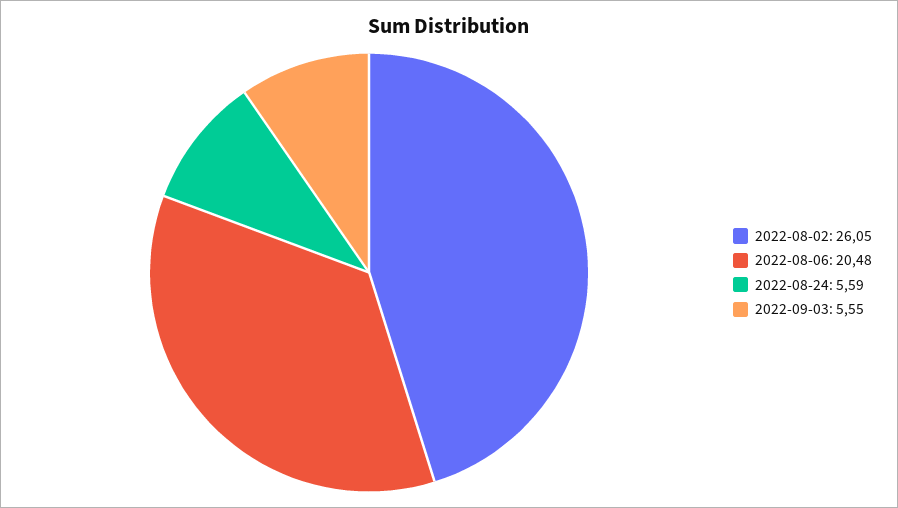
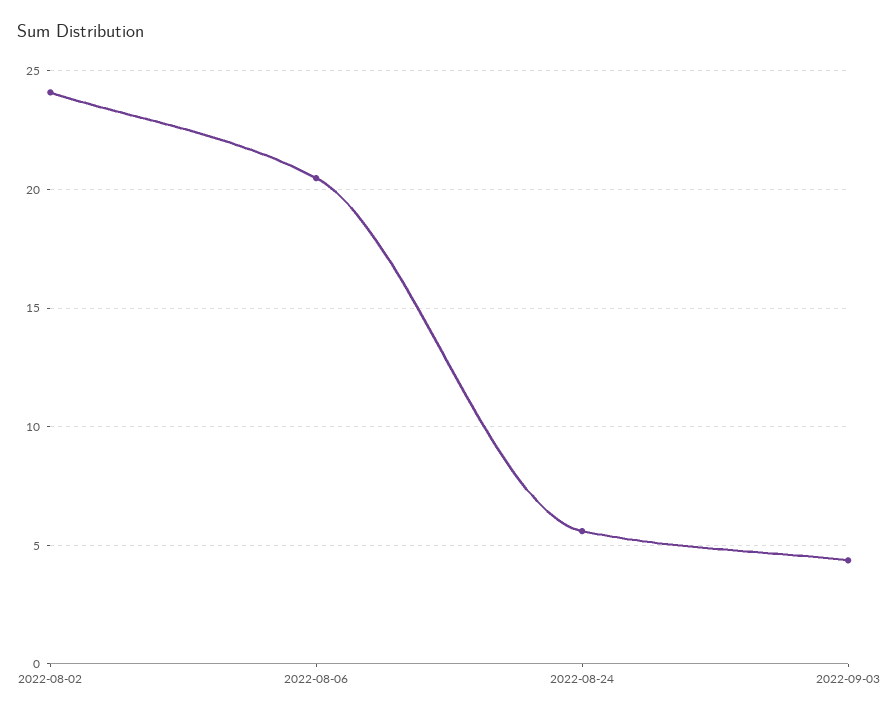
  {
-   "2022-08-02": 26.05,
+   "2022-08-02": 24,
    "2022-08-06": 20.48,
    "2022-08-24": 5.59,
-   "2022-09-03": 5.55
+   "2022-09-03": 4.5
  }

